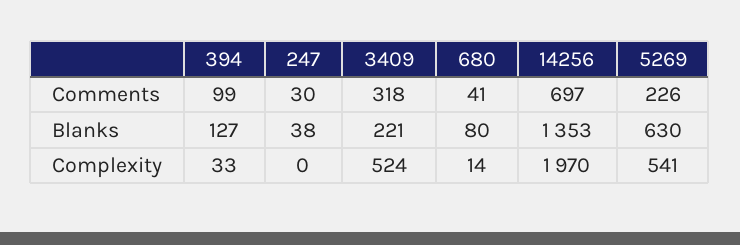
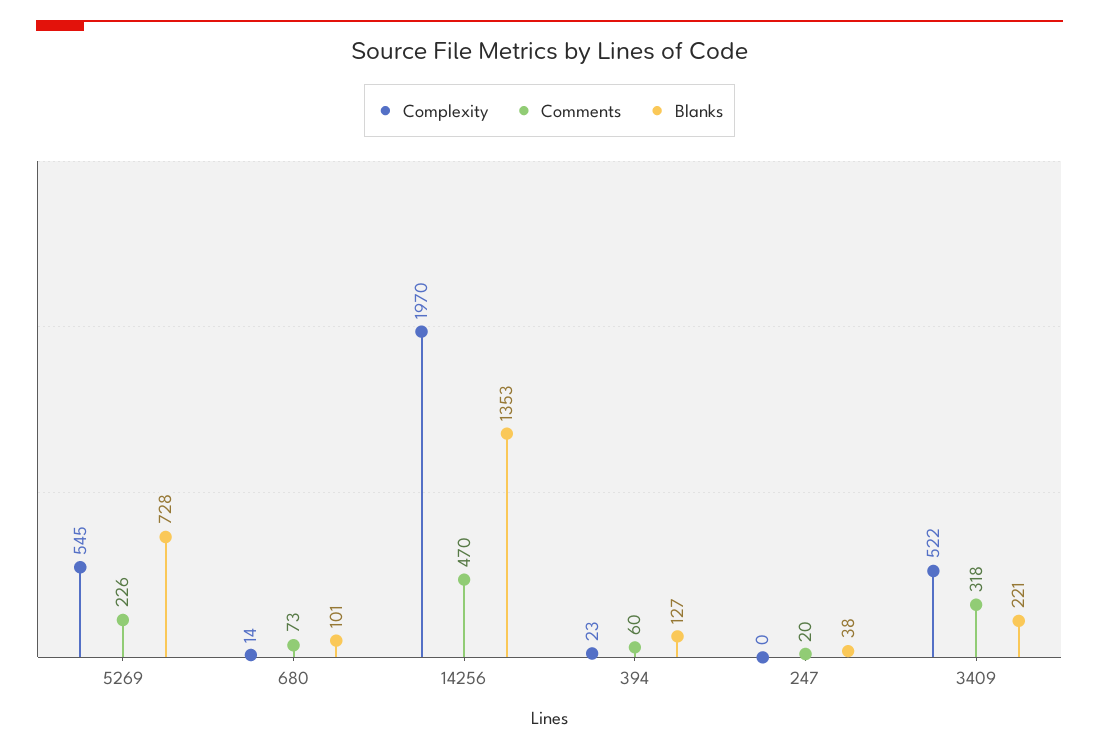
  {
    "Comments": {
-     "394": 99,
+     "394": 60,
-     "247": 30,
+     "247": 20,
      "3409": 318,
-     "680": 41,
+     "680": 73,
-     "14256": 697,
+     "14256": 470,
      "5269": 226
    },
    "Blanks": {
      "394": 127,
      "247": 38,
      "3409": 221,
-     "680": 80,
+     "680": 101,
      "14256": 1353,
-     "5269": 630
+     "5269": 728
    },
    "Complexity": {
-     "394": 33,
+     "394": 23,
      "247": 0,
-     "3409": 524,
+     "3409": 522,
      "680": 14,
      "14256": 1970,
-     "5269": 541
+     "5269": 545
    }
  }

